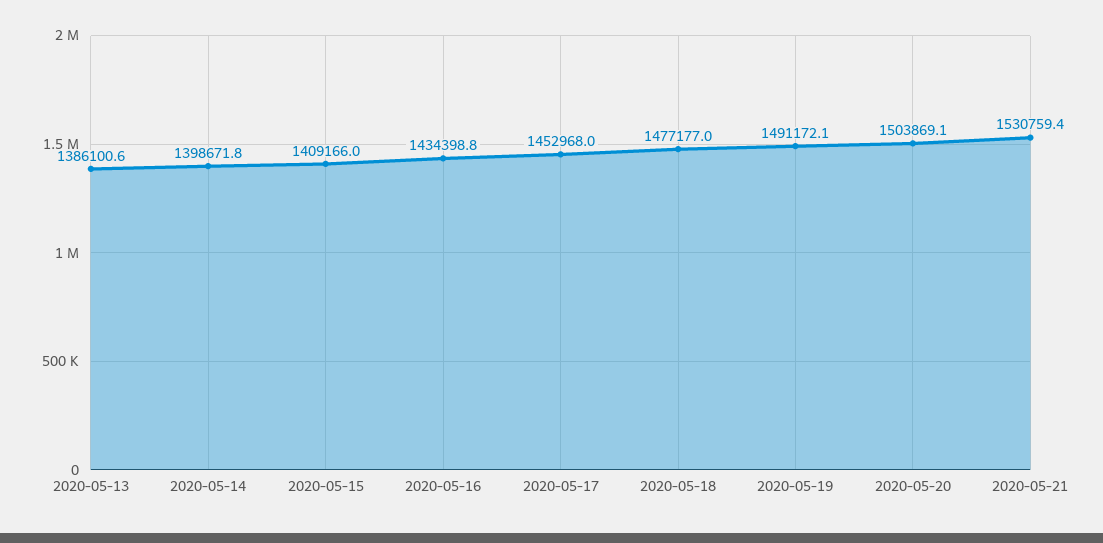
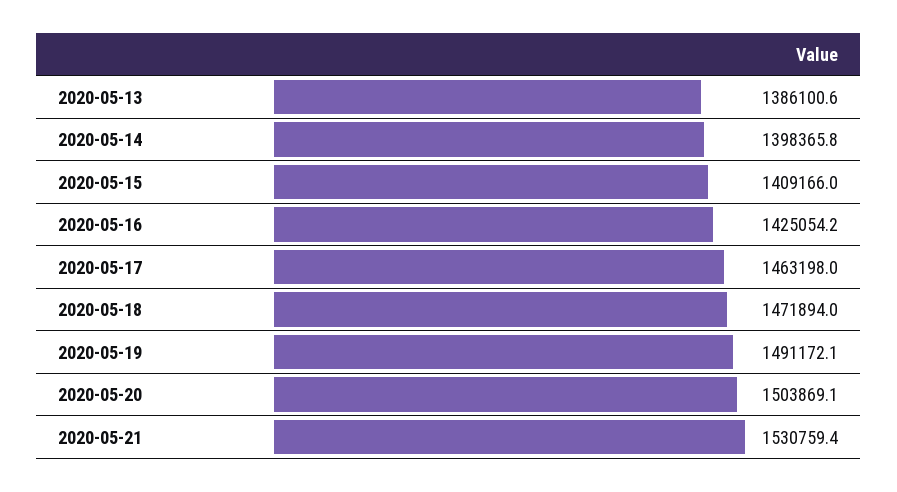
  {
    "2020-05-13": 1386100.6,
-   "2020-05-14": 1398671.8,
+   "2020-05-14": 1398365.8,
    "2020-05-15": 1409166,
-   "2020-05-16": 1434398.8,
+   "2020-05-16": 1425054.2,
-   "2020-05-17": 1452968,
+   "2020-05-17": 1463198,
-   "2020-05-18": 1477177,
+   "2020-05-18": 1471894,
    "2020-05-19": 1491172.1,
    "2020-05-20": 1503869.1,
    "2020-05-21": 1530759.4
  }

